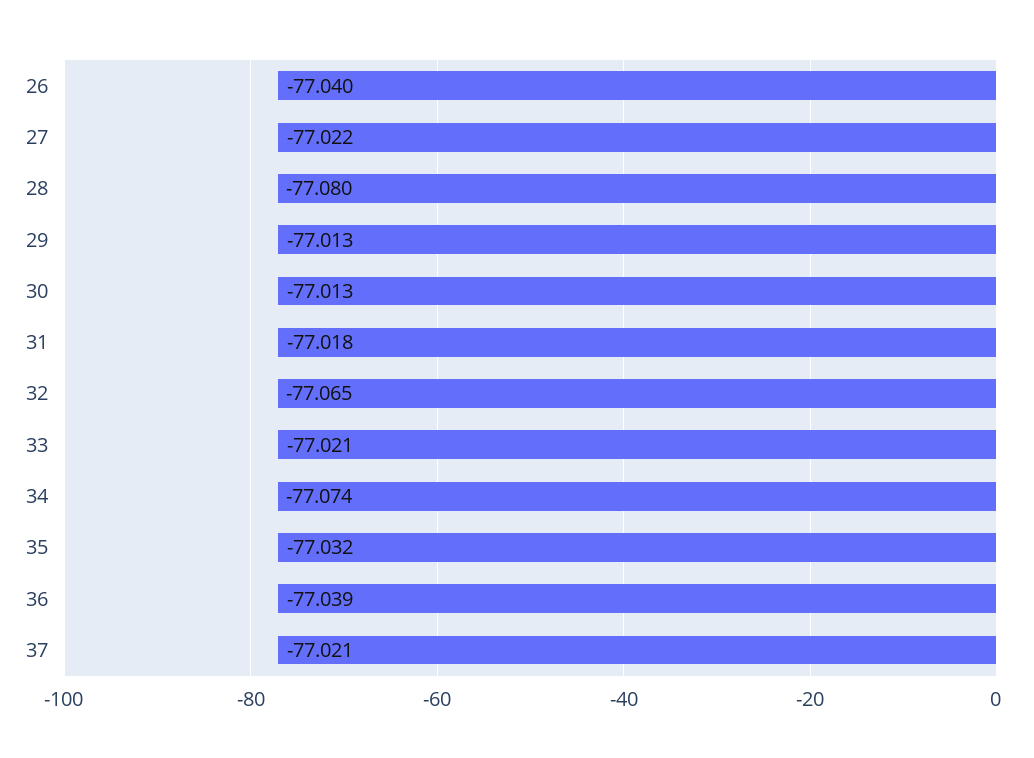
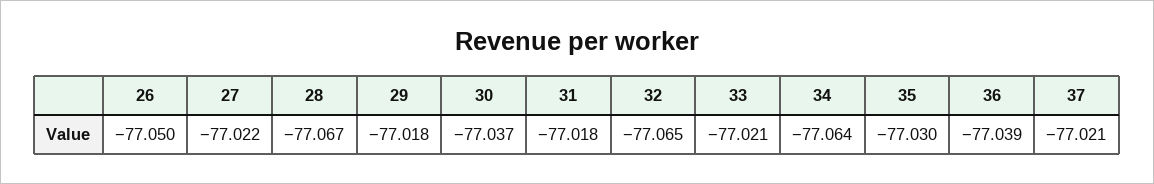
  {
-   "26": -77.04,
+   "26": -77.05,
    "27": -77.022,
-   "28": -77.08,
+   "28": -77.067,
-   "29": -77.013,
+   "29": -77.018,
-   "30": -77.013,
+   "30": -77.037,
    "31": -77.018,
    "32": -77.065,
    "33": -77.021,
-   "34": -77.074,
+   "34": -77.064,
-   "35": -77.032,
+   "35": -77.03,
    "36": -77.039,
    "37": -77.021
  }

